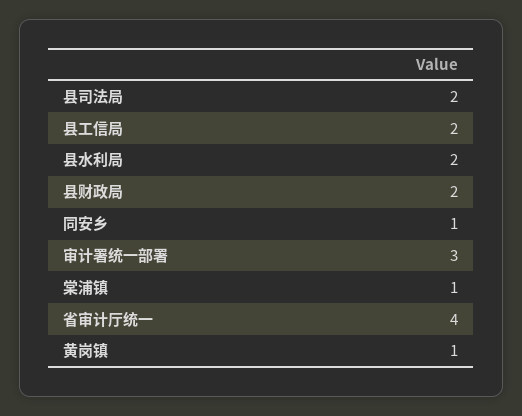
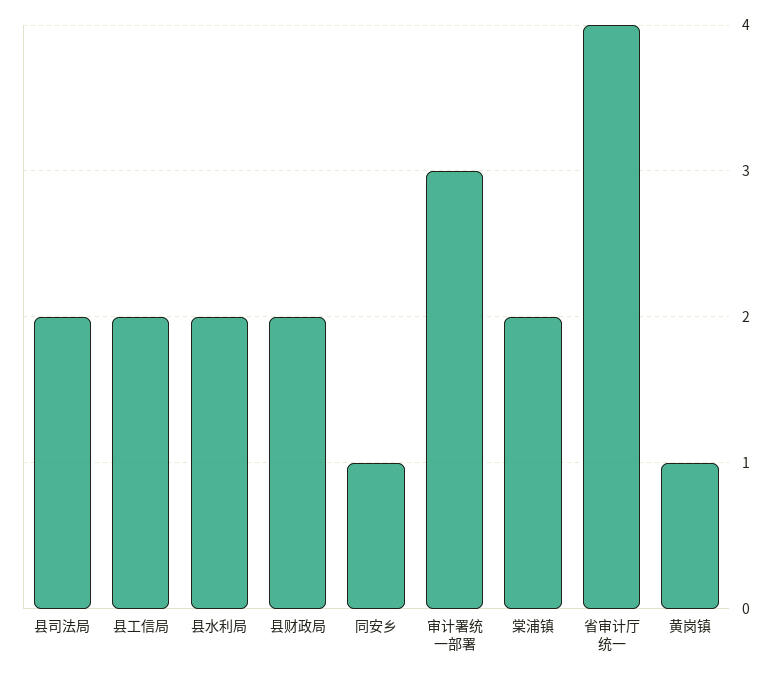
  {
    "县司法局": 2,
    "县工信局": 2,
    "县水利局": 2,
    "县财政局": 2,
    "同安乡": 1,
    "审计署统一部署": 3,
-   "棠浦镇": 1,
+   "棠浦镇": 2,
    "省审计厅统一": 4,
    "黄岗镇": 1
  }

